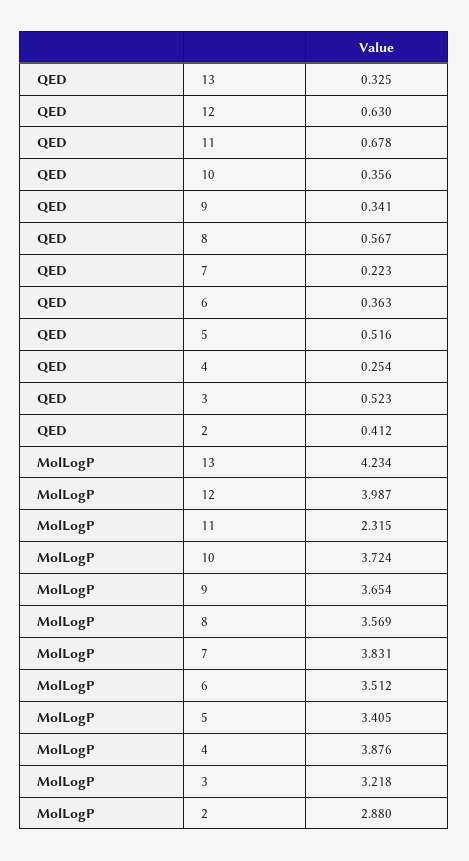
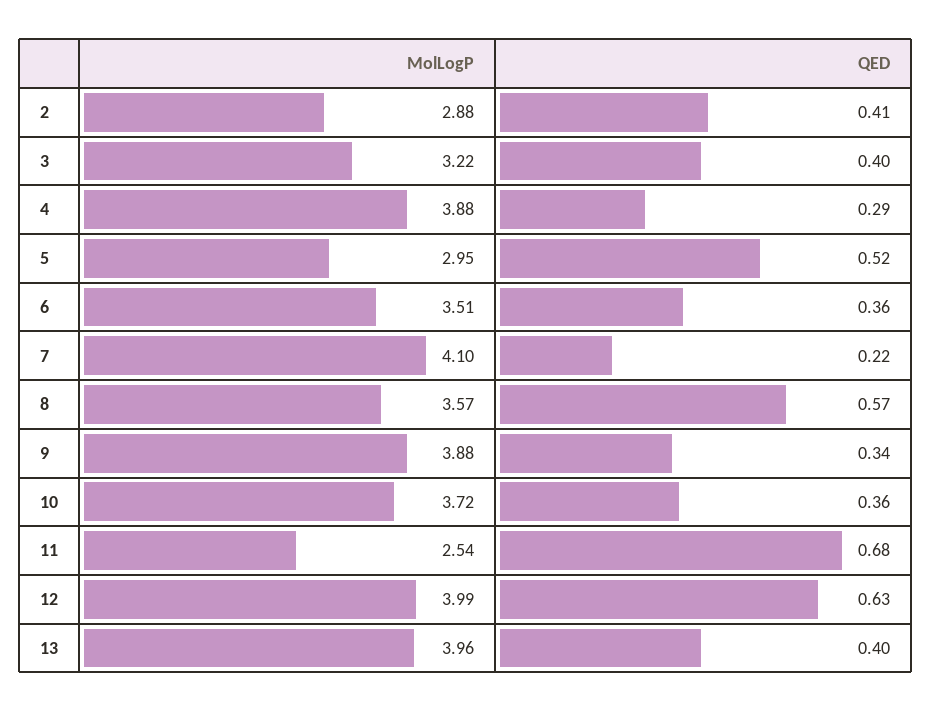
  {
    "QED": {
-     "13": 0.325,
+     "13": 0.4,
      "12": 0.63,
      "11": 0.678,
      "10": 0.356,
      "9": 0.341,
      "8": 0.567,
      "7": 0.223,
      "6": 0.363,
      "5": 0.516,
-     "4": 0.254,
+     "4": 0.29,
-     "3": 0.523,
+     "3": 0.4,
      "2": 0.412
    },
    "MolLogP": {
-     "13": 4.234,
+     "13": 3.96,
      "12": 3.987,
-     "11": 2.315,
+     "11": 2.54,
      "10": 3.724,
-     "9": 3.654,
+     "9": 3.88,
      "8": 3.569,
-     "7": 3.831,
+     "7": 4.1,
      "6": 3.512,
-     "5": 3.405,
+     "5": 2.95,
      "4": 3.876,
      "3": 3.218,
      "2": 2.88
    }
  }

